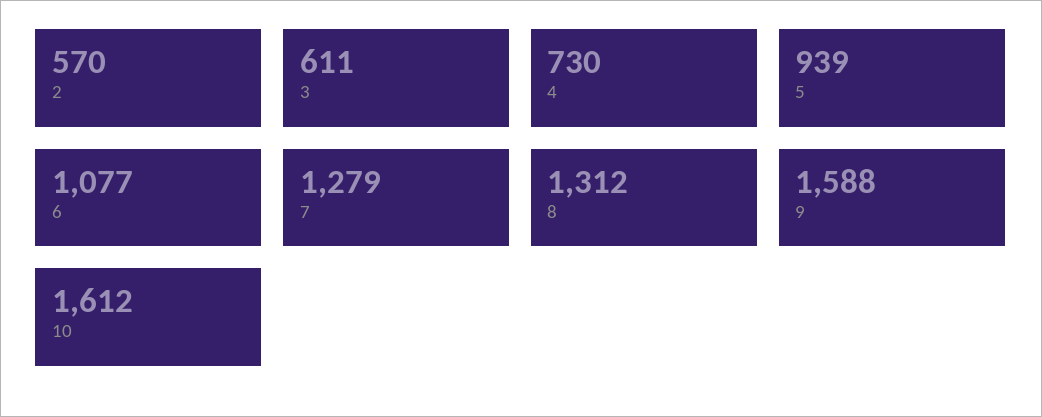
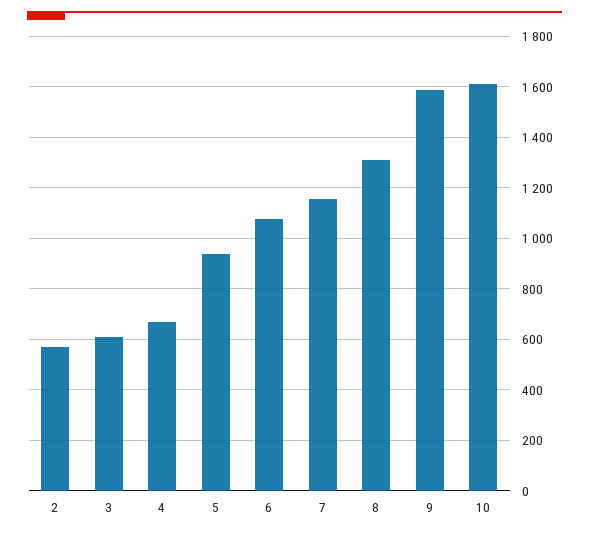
  {
    "2": 570,
    "3": 611,
-   "4": 730,
+   "4": 675,
    "5": 939,
    "6": 1077,
-   "7": 1279,
+   "7": 1150,
    "8": 1312,
    "9": 1588,
    "10": 1612
  }

